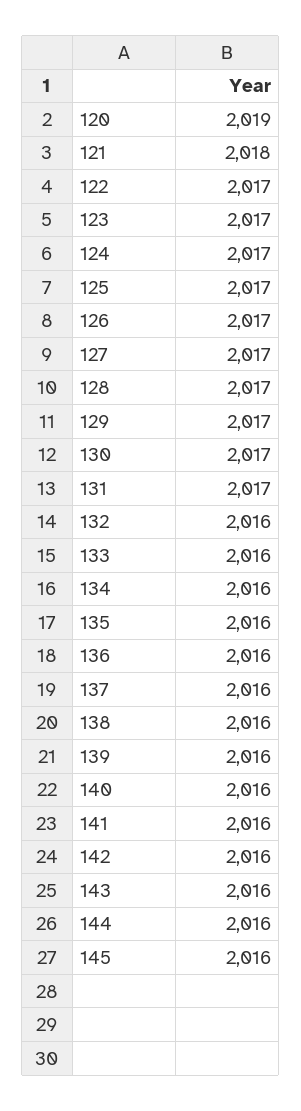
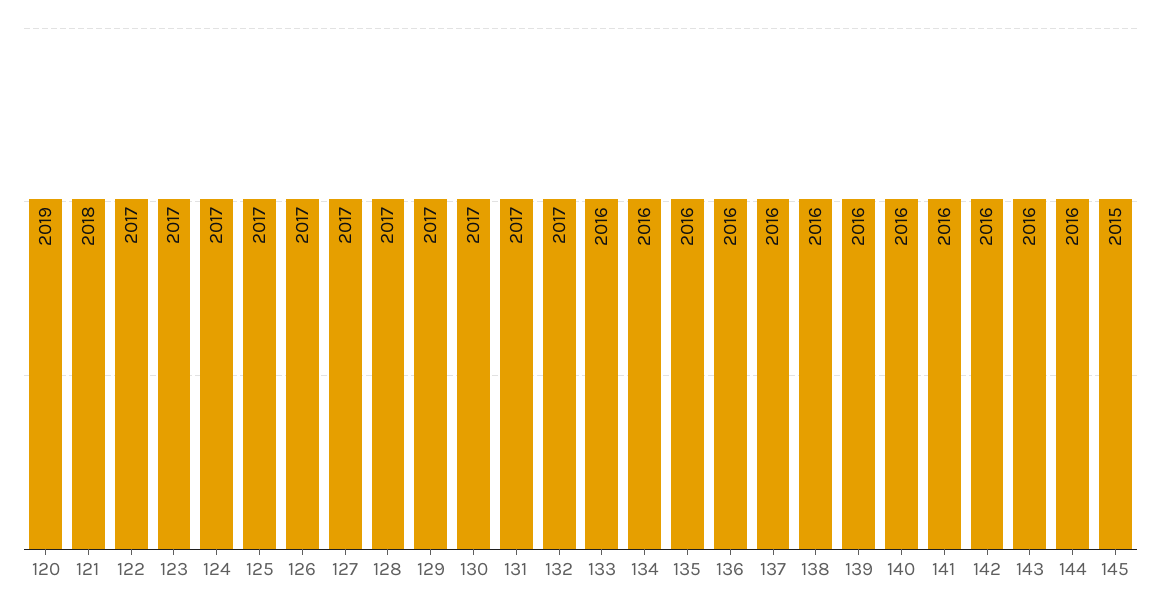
  {
    "120": 2019,
    "121": 2018,
    "122": 2017,
    "123": 2017,
    "124": 2017,
    "125": 2017,
    "126": 2017,
    "127": 2017,
    "128": 2017,
    "129": 2017,
    "130": 2017,
    "131": 2017,
-   "132": 2016,
+   "132": 2017,
    "133": 2016,
    "134": 2016,
    "135": 2016,
    "136": 2016,
    "137": 2016,
    "138": 2016,
    "139": 2016,
    "140": 2016,
    "141": 2016,
    "142": 2016,
    "143": 2016,
    "144": 2016,
-   "145": 2016
+   "145": 2015
  }

